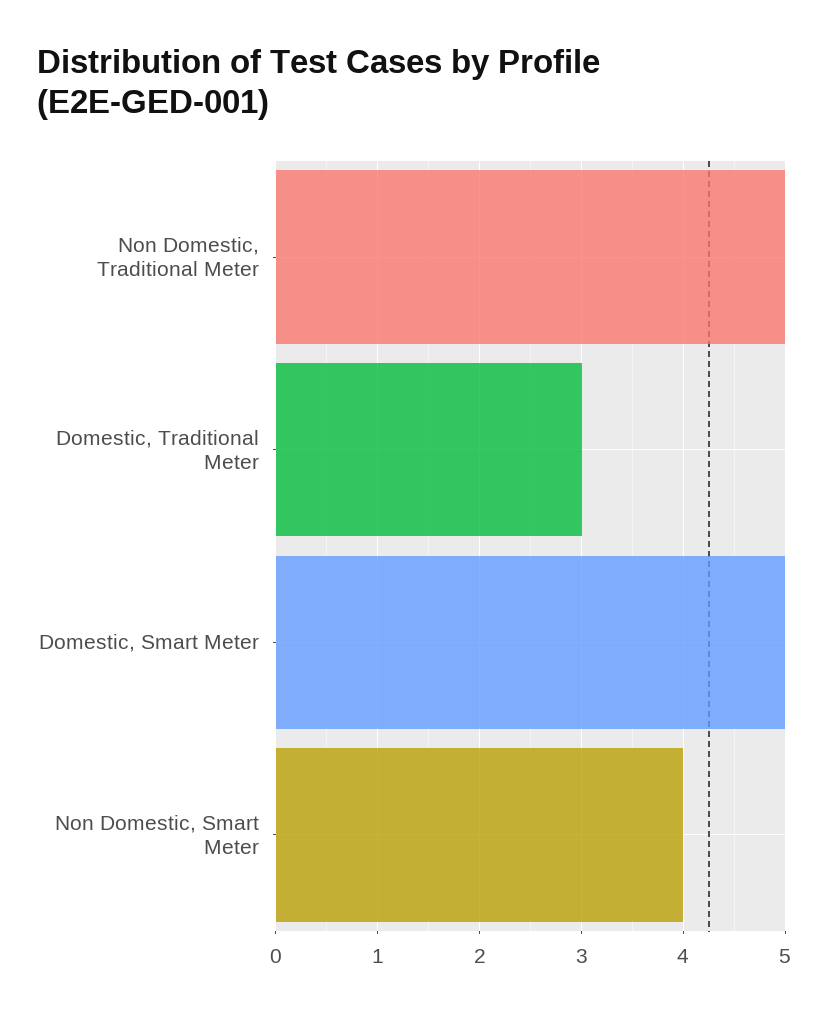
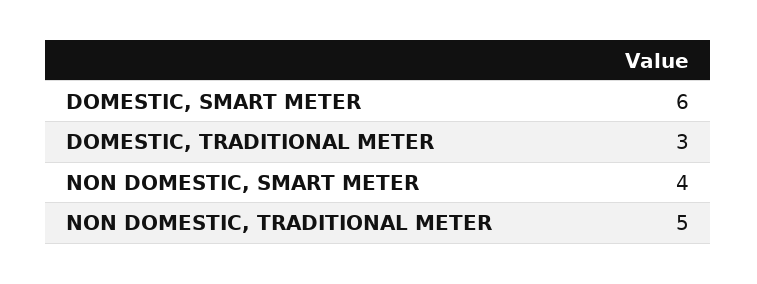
  {
    "Non Domestic, Traditional Meter": 5,
    "Domestic, Traditional Meter": 3,
-   "Domestic, Smart Meter": 5,
+   "Domestic, Smart Meter": 6,
    "Non Domestic, Smart Meter": 4
  }

